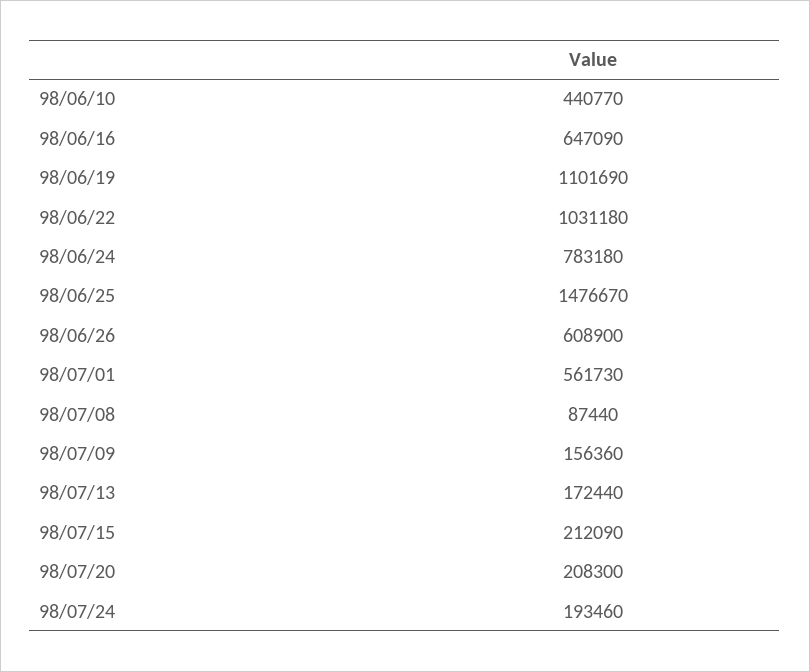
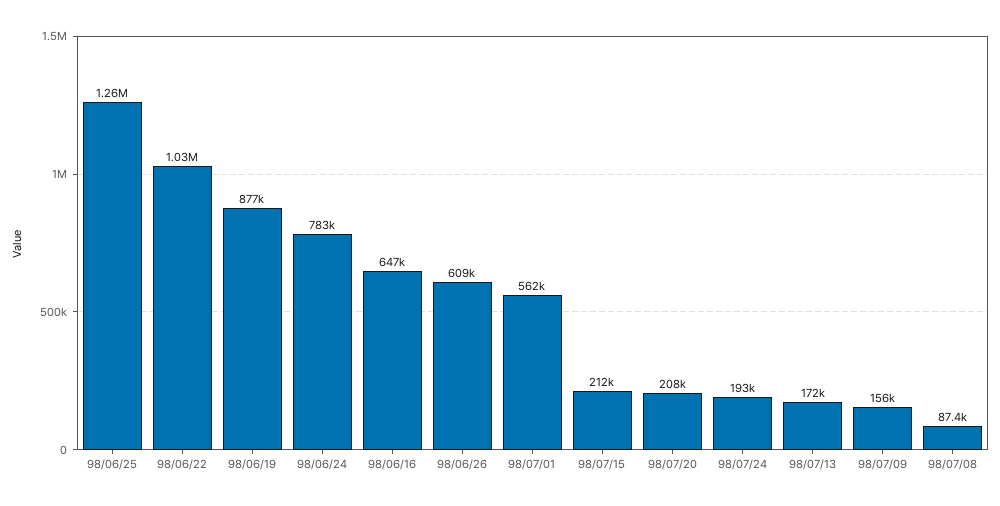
  {
-   "98/06/10": 440770,
    "98/06/16": 647090,
-   "98/06/19": 1101690,
+   "98/06/19": 877000,
    "98/06/22": 1031180,
    "98/06/24": 783180,
-   "98/06/25": 1476670,
+   "98/06/25": 1260000,
    "98/06/26": 608900,
    "98/07/01": 561730,
    "98/07/08": 87440,
    "98/07/09": 156360,
    "98/07/13": 172440,
    "98/07/15": 212090,
    "98/07/20": 208300,
    "98/07/24": 193460
  }

